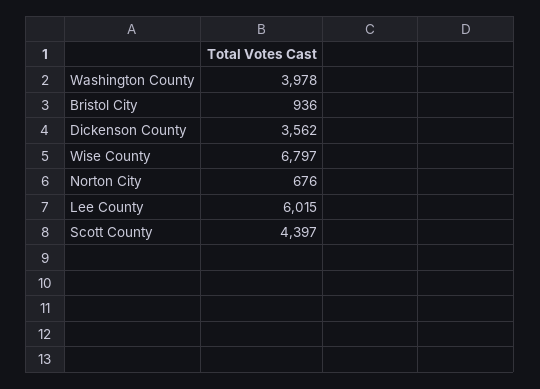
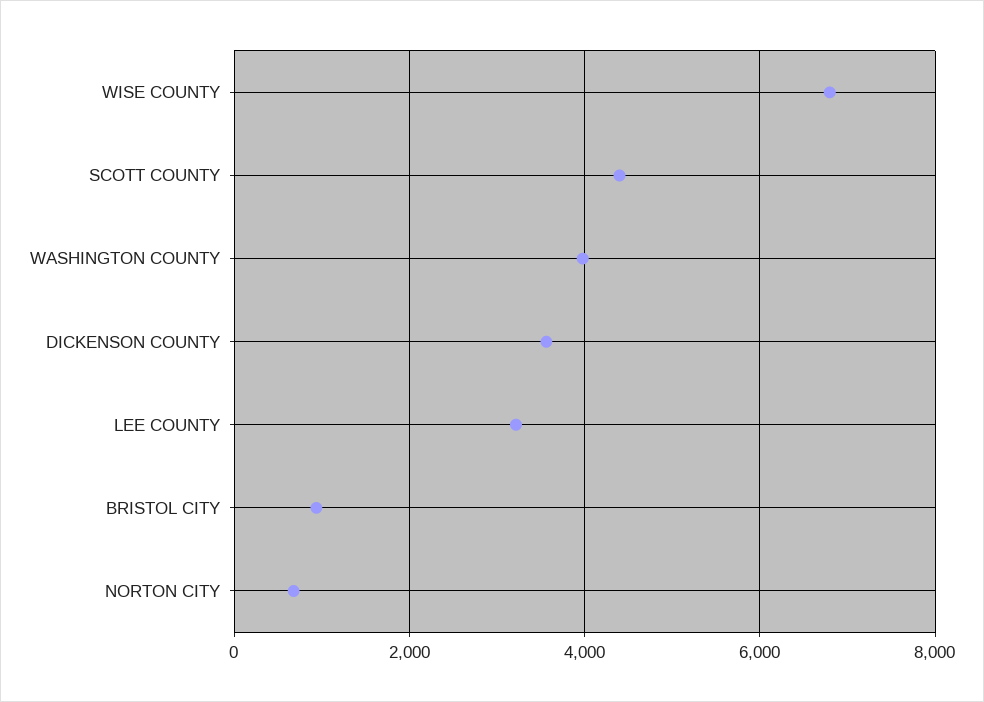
  {
    "Washington County": 3978,
    "Bristol City": 936,
    "Dickenson County": 3562,
    "Wise County": 6797,
    "Norton City": 676,
-   "Lee County": 6015,
+   "Lee County": 3200,
    "Scott County": 4397
  }

